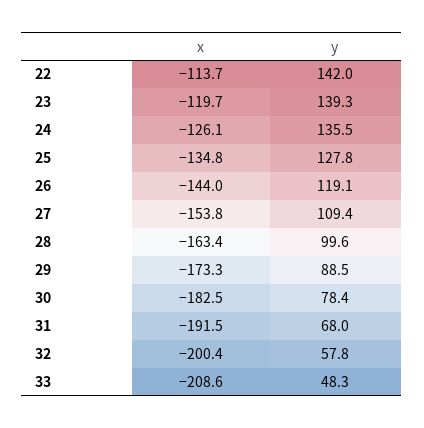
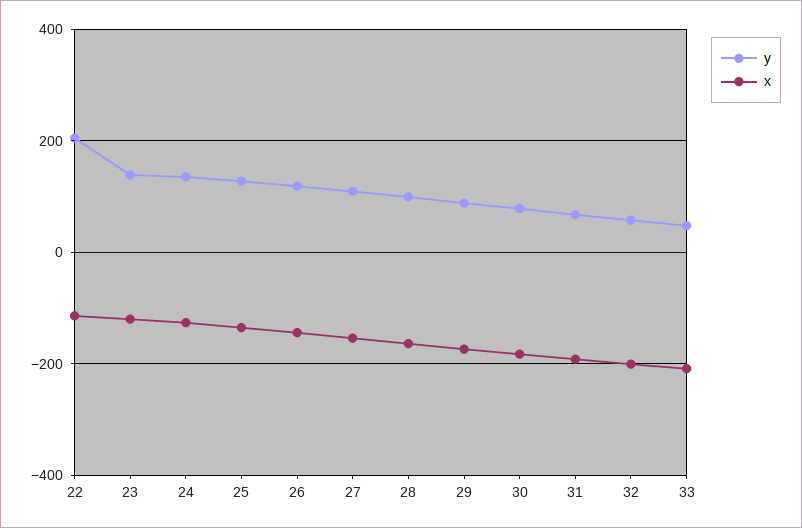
  {
    "x": {
      "22": -113.7,
      "23": -119.7,
      "24": -126.1,
      "25": -134.8,
      "26": -144,
      "27": -153.8,
      "28": -163.4,
      "29": -173.3,
      "30": -182.5,
      "31": -191.5,
      "32": -200.4,
      "33": -208.6
    },
    "y": {
-     "22": 142,
+     "22": 200,
      "23": 139.3,
      "24": 135.5,
      "25": 127.8,
      "26": 119.1,
      "27": 109.4,
      "28": 99.6,
      "29": 88.5,
      "30": 78.4,
      "31": 68,
      "32": 57.8,
      "33": 48.3
    }
  }

